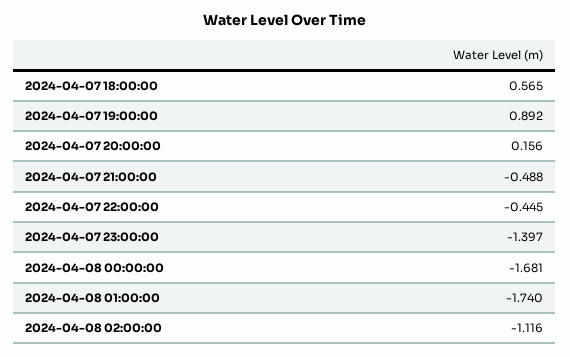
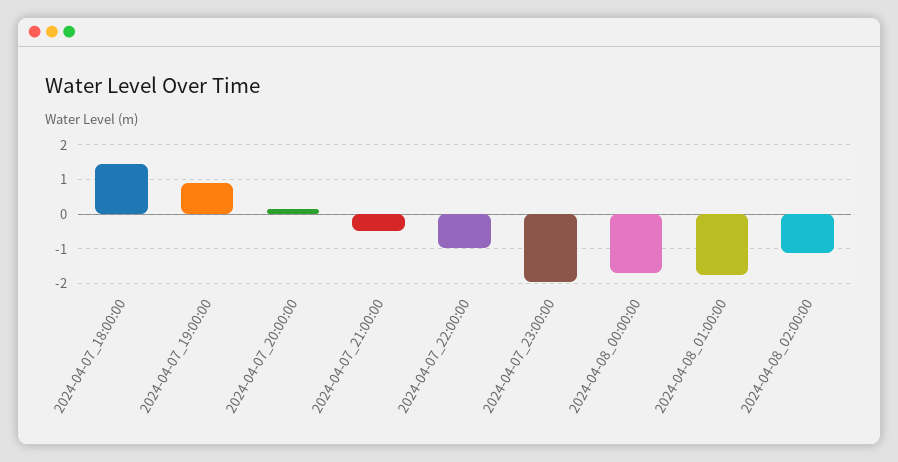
  {
-   "2024-04-07 18:00:00": 0.565,
+   "2024-04-07 18:00:00": 1.4,
    "2024-04-07 19:00:00": 0.892,
    "2024-04-07 20:00:00": 0.156,
    "2024-04-07 21:00:00": -0.488,
-   "2024-04-07 22:00:00": -0.445,
+   "2024-04-07 22:00:00": -1,
-   "2024-04-07 23:00:00": -1.397,
+   "2024-04-07 23:00:00": -2,
    "2024-04-08 00:00:00": -1.681,
    "2024-04-08 01:00:00": -1.74,
    "2024-04-08 02:00:00": -1.116
  }

